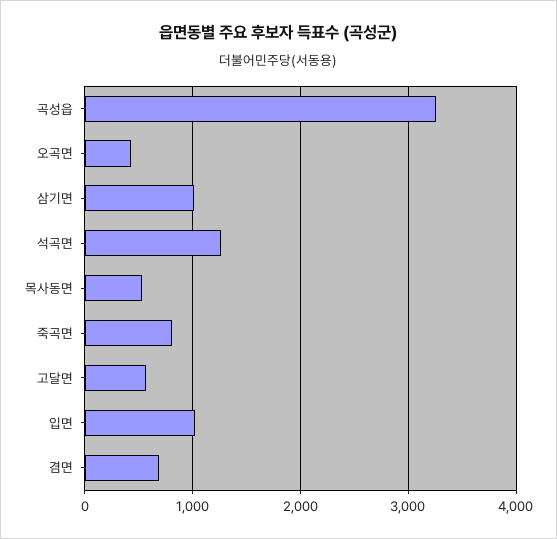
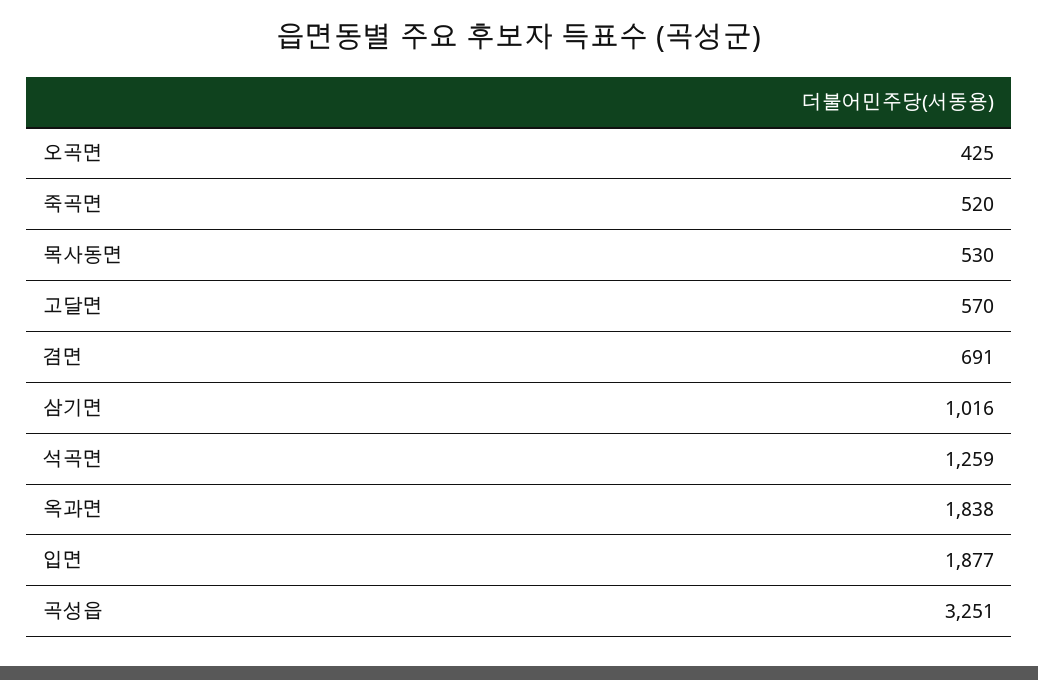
  {
    "곡성읍": 3251,
    "오곡면": 425,
    "삼기면": 1016,
    "석곡면": 1259,
    "목사동면": 530,
-   "죽곡면": 800,
+   "죽곡면": 520,
    "고달면": 570,
-   "입면": 1000,
+   "입면": 1877,
-   "겸면": 691
+   "겸면": 691,
+   "옥과면": 1838
  }

